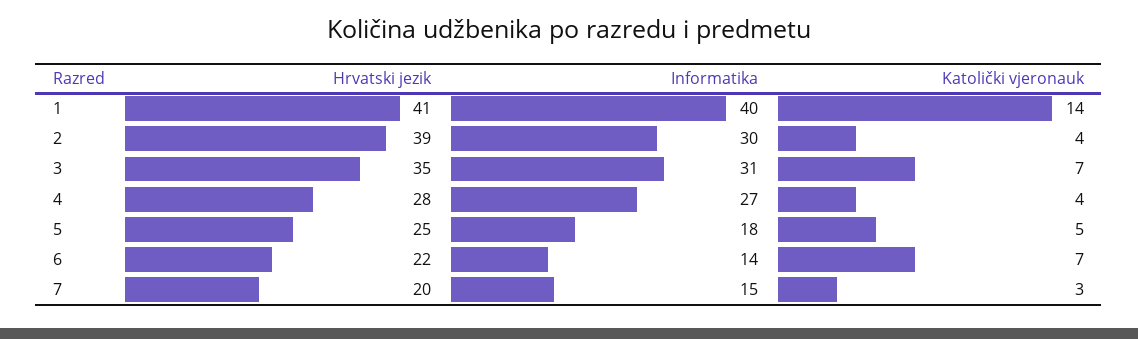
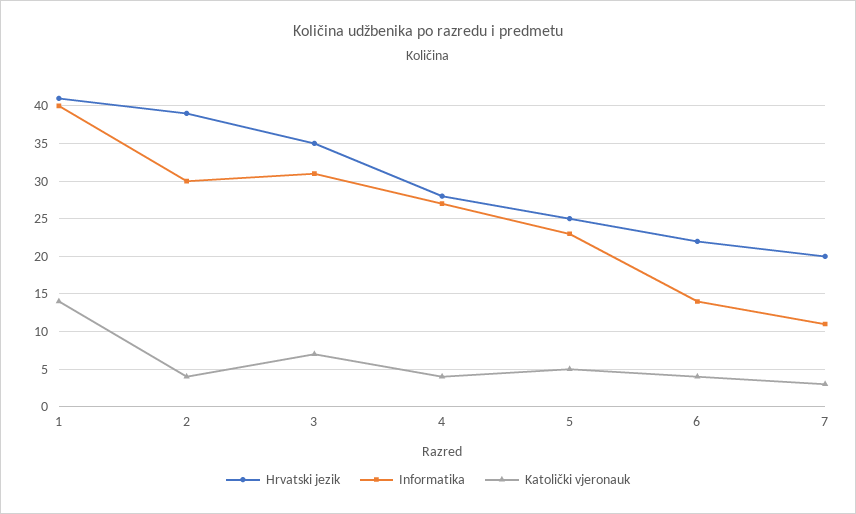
  {
    "Hrvatski jezik": {
      "1": 41,
      "2": 39,
      "3": 35,
      "4": 28,
      "5": 25,
      "6": 22,
      "7": 20
    },
    "Informatika": {
      "1": 40,
      "2": 30,
      "3": 31,
      "4": 27,
-     "5": 18,
+     "5": 23,
      "6": 14,
-     "7": 15
+     "7": 11
    },
    "Katolički vjeronauk": {
      "1": 14,
      "2": 4,
      "3": 7,
      "4": 4,
      "5": 5,
-     "6": 7,
+     "6": 4,
      "7": 3
    }
  }

